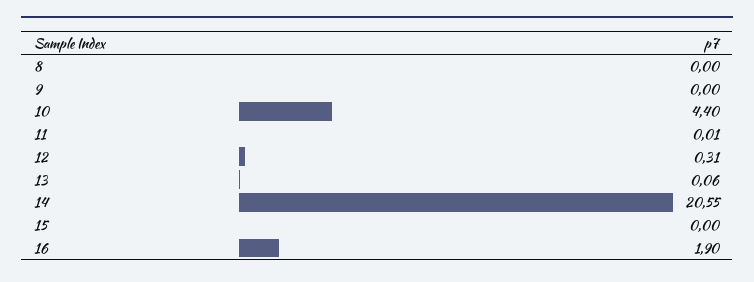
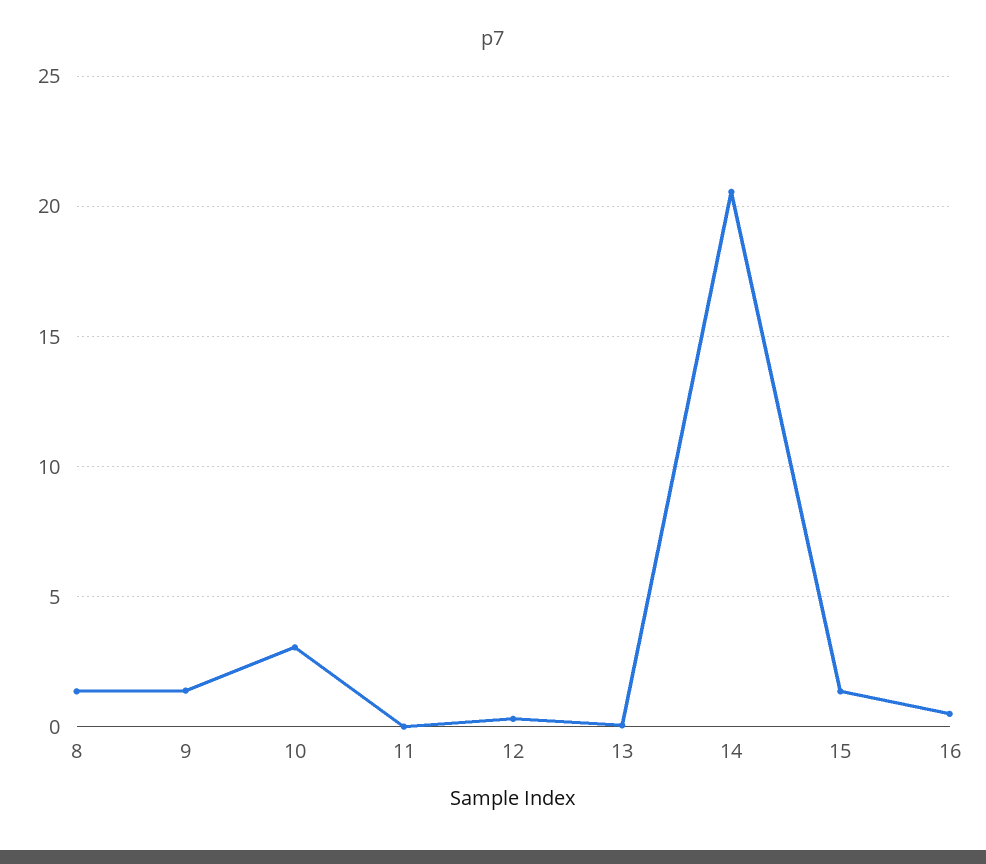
  {
-   "8": 0,
+   "8": 1.5,
-   "9": 0,
+   "9": 1.5,
-   "10": 4.4,
+   "10": 3,
    "11": 0.01,
    "12": 0.31,
    "13": 0.06,
    "14": 20.55,
-   "15": 0,
+   "15": 1.5,
-   "16": 1.9
+   "16": 0.5
  }

